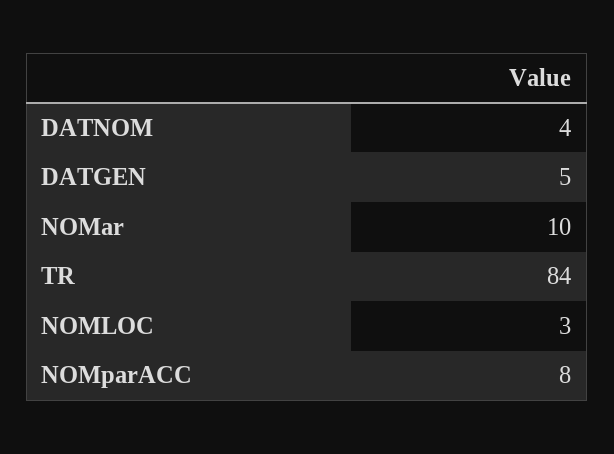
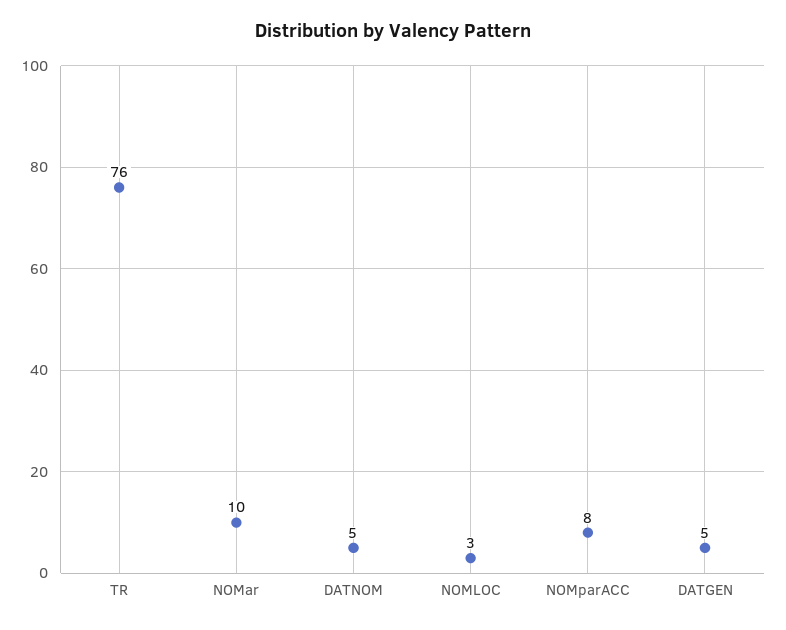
  {
-   "DATNOM": 4,
+   "DATNOM": 5,
    "DATGEN": 5,
    "NOMar": 10,
-   "TR": 84,
+   "TR": 76,
    "NOMLOC": 3,
    "NOMparACC": 8
  }

